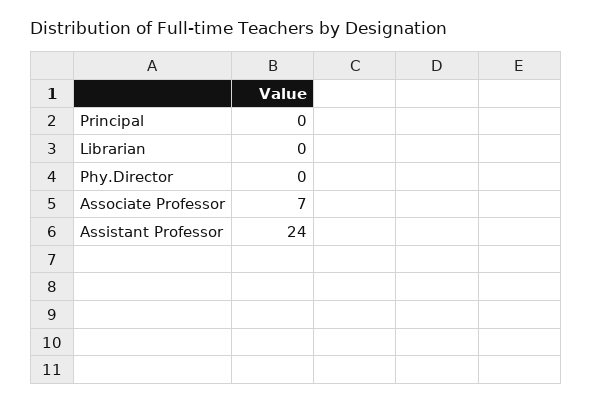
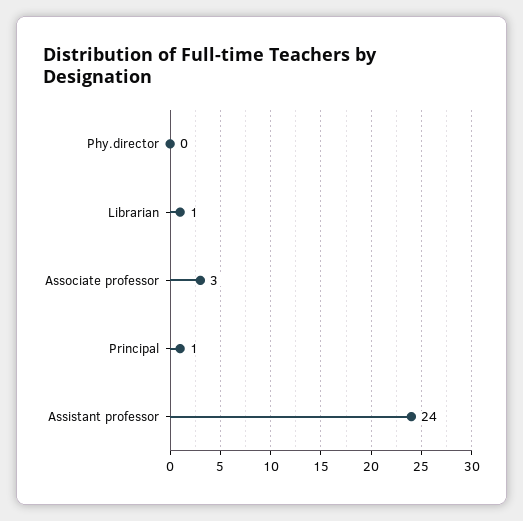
  {
-   "Principal": 0,
+   "Principal": 1,
-   "Librarian": 0,
+   "Librarian": 1,
    "Phy.Director": 0,
-   "Associate Professor": 7,
+   "Associate Professor": 3,
    "Assistant Professor": 24
  }

